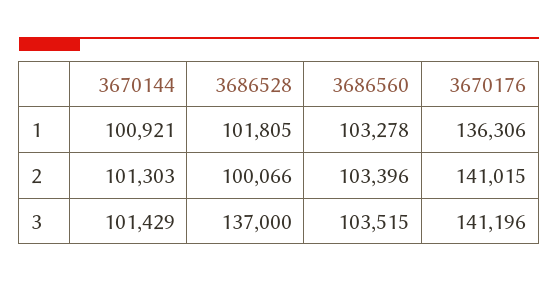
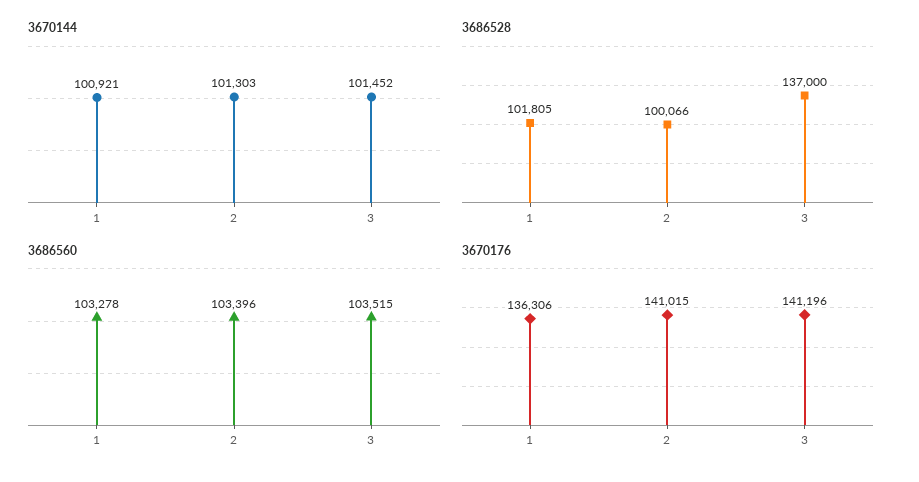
  {
    "3670144": {
      "1": 100921,
      "2": 101303,
-     "3": 101429
+     "3": 101452
    },
    "3686528": {
      "1": 101805,
      "2": 100066,
      "3": 137000
    },
    "3686560": {
      "1": 103278,
      "2": 103396,
      "3": 103515
    },
    "3670176": {
      "1": 136306,
      "2": 141015,
      "3": 141196
    }
  }

